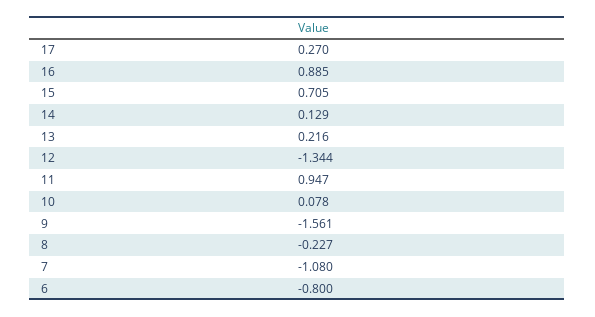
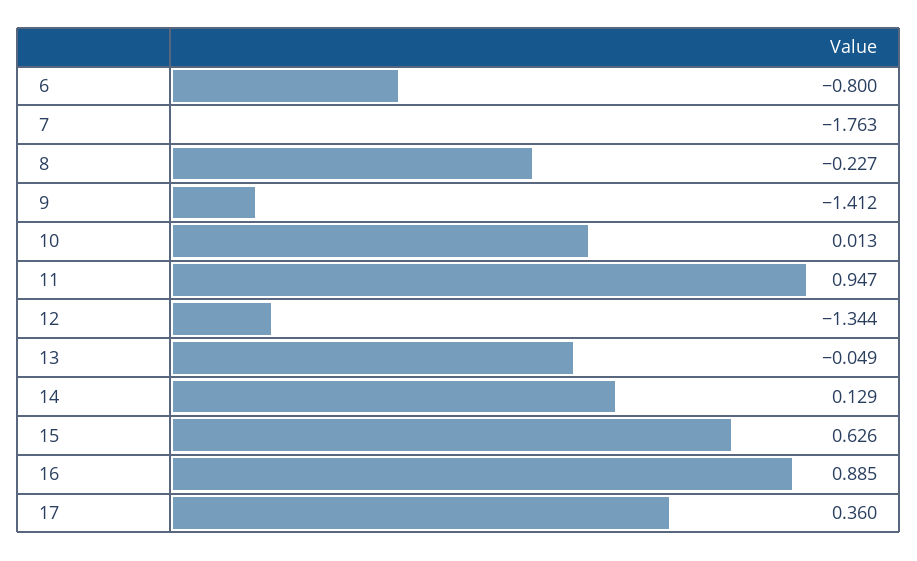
  {
-   "17": 0.27,
+   "17": 0.36,
    "16": 0.885,
-   "15": 0.705,
+   "15": 0.626,
    "14": 0.129,
-   "13": 0.216,
+   "13": -0.049,
    "12": -1.344,
    "11": 0.947,
-   "10": 0.078,
+   "10": 0.013,
-   "9": -1.561,
+   "9": -1.412,
    "8": -0.227,
-   "7": -1.08,
+   "7": -1.763,
    "6": -0.8
  }

